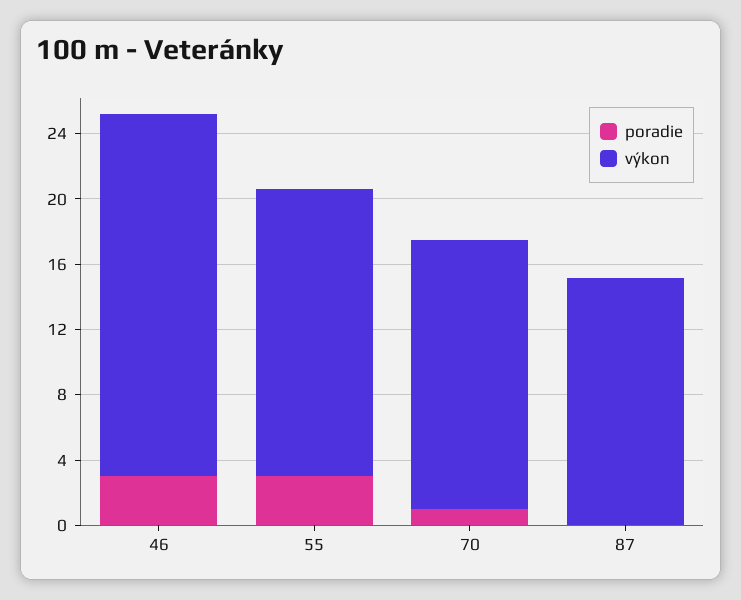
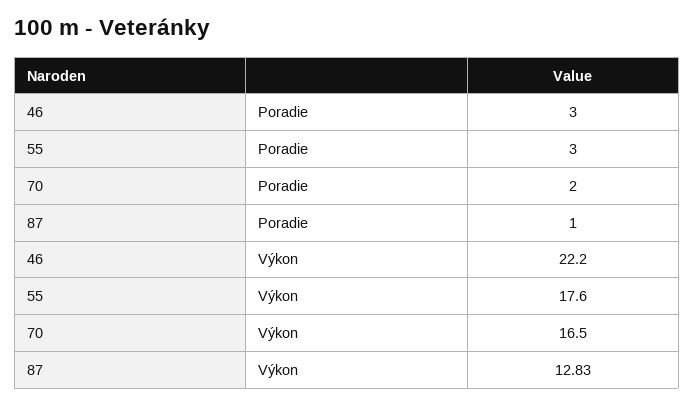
  {
    "poradie": {
      "46": 3,
      "55": 3,
-     "70": 1,
+     "70": 2,
-     "87": 0
+     "87": 1
    },
    "výkon": {
      "46": 22.2,
      "55": 17.6,
      "70": 16.5,
-     "87": 15
+     "87": 12.83
    }
  }

